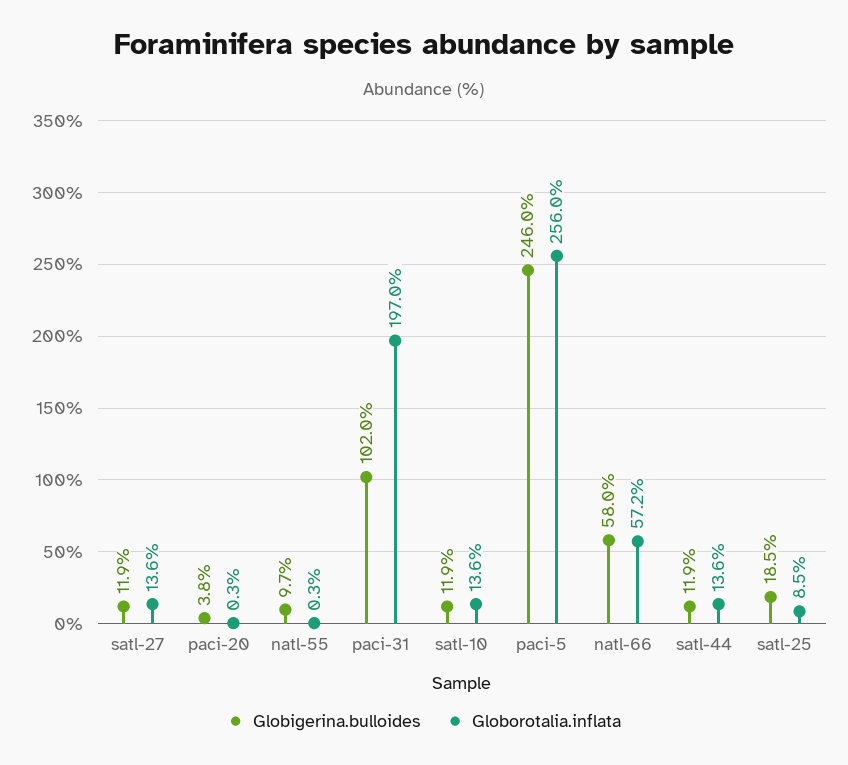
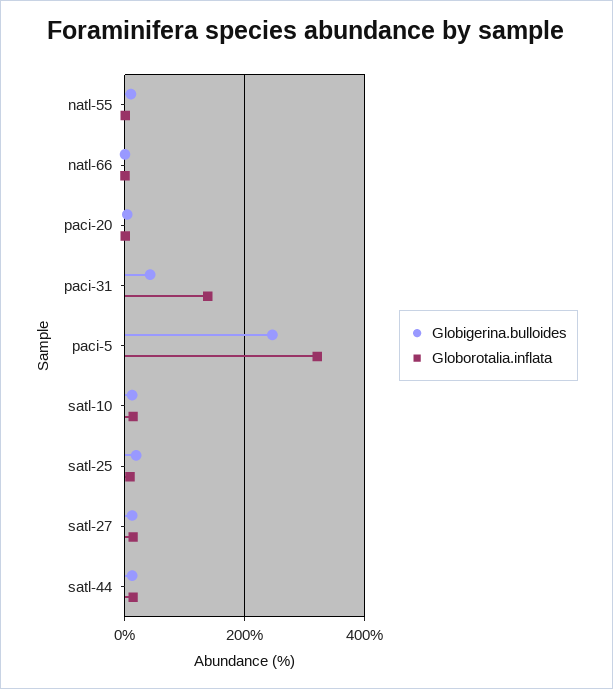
  {
    "Globigerina.bulloides": {
      "satl-27": 11.9,
      "paci-20": 3.8,
      "natl-55": 9.7,
-     "paci-31": 102,
+     "paci-31": 40,
      "satl-10": 11.9,
      "paci-5": 246,
-     "natl-66": 58,
+     "natl-66": 0,
      "satl-44": 11.9,
      "satl-25": 18.5
    },
    "Globorotalia.inflata": {
      "satl-27": 13.6,
      "paci-20": 0.3,
      "natl-55": 0.3,
-     "paci-31": 197,
+     "paci-31": 140,
      "satl-10": 13.6,
-     "paci-5": 256,
+     "paci-5": 320,
-     "natl-66": 57.2,
+     "natl-66": 0,
      "satl-44": 13.6,
      "satl-25": 8.5
    }
  }

